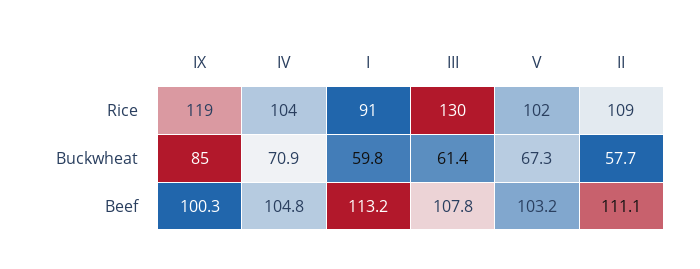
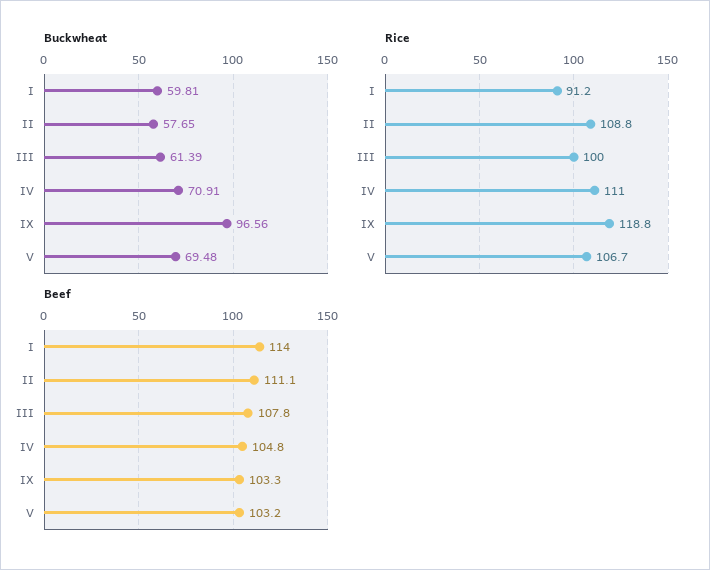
  {
    "Rice": {
      "IX": 118.8,
-     "IV": 104,
+     "IV": 111,
      "I": 91.2,
-     "III": 130,
+     "III": 100,
-     "V": 102,
+     "V": 106.7,
      "II": 108.8
    },
    "Buckwheat": {
-     "IX": 85,
+     "IX": 96.56,
      "IV": 70.91,
      "I": 59.81,
      "III": 61.39,
-     "V": 67.3,
+     "V": 69.48,
      "II": 57.65
    },
    "Beef": {
-     "IX": 100.3,
+     "IX": 103.3,
      "IV": 104.8,
-     "I": 113.2,
+     "I": 114,
      "III": 107.8,
      "V": 103.2,
      "II": 111.1
    }
  }

